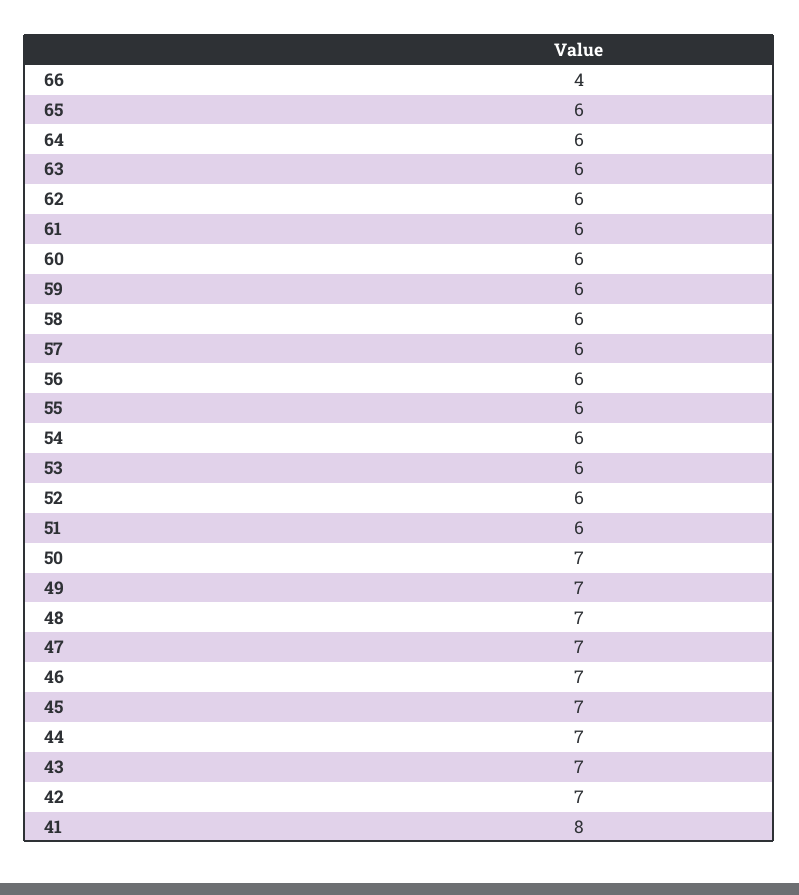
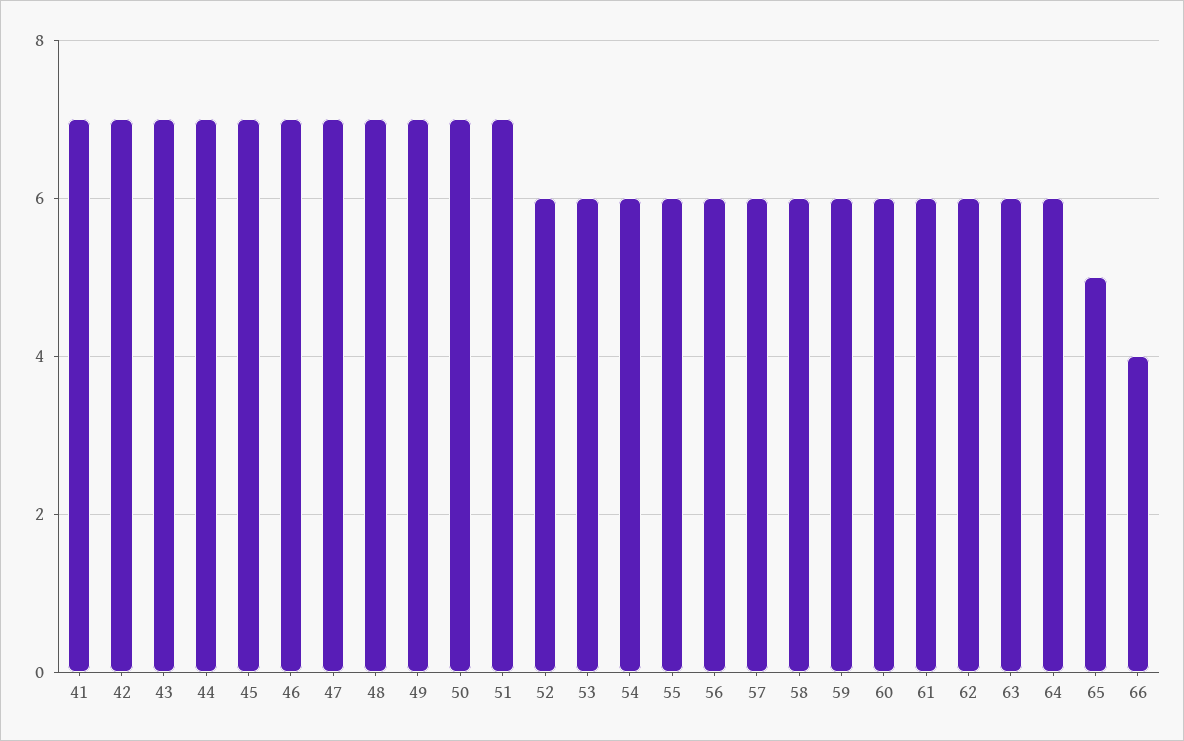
  {
    "66": 4,
-   "65": 6,
+   "65": 5,
    "64": 6,
    "63": 6,
    "62": 6,
    "61": 6,
    "60": 6,
    "59": 6,
    "58": 6,
    "57": 6,
    "56": 6,
    "55": 6,
    "54": 6,
    "53": 6,
    "52": 6,
-   "51": 6,
+   "51": 7,
    "50": 7,
    "49": 7,
    "48": 7,
    "47": 7,
    "46": 7,
    "45": 7,
    "44": 7,
    "43": 7,
    "42": 7,
-   "41": 8
+   "41": 7
  }

